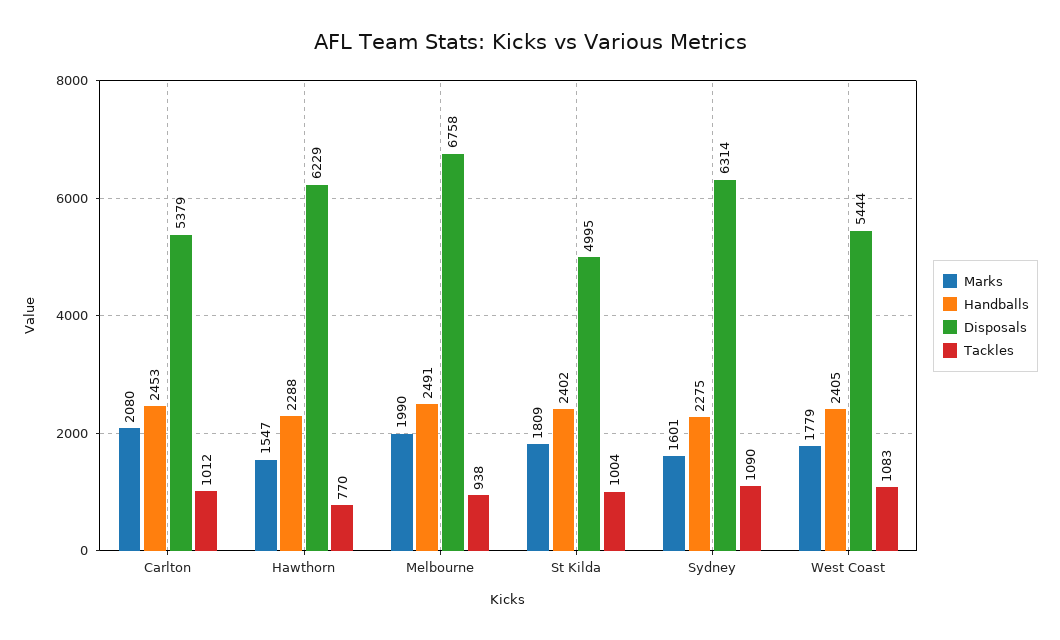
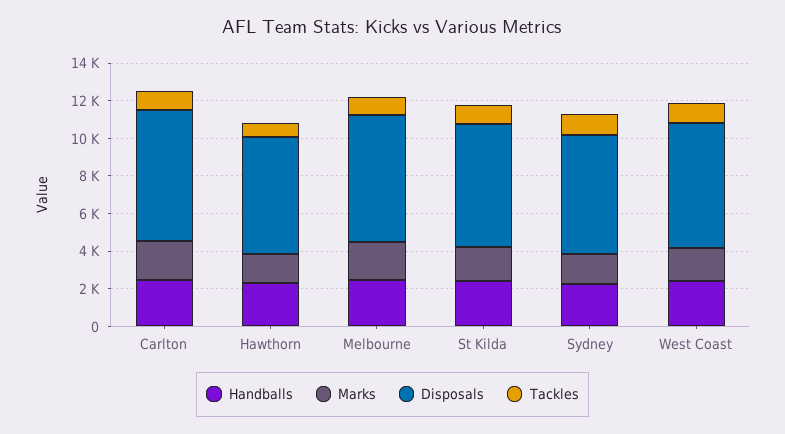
  {
    "Marks": {
      "Carlton": 2080,
      "Hawthorn": 1547,
      "Melbourne": 1990,
      "St Kilda": 1809,
      "Sydney": 1601,
      "West Coast": 1779
    },
    "Handballs": {
      "Carlton": 2453,
      "Hawthorn": 2288,
      "Melbourne": 2491,
      "St Kilda": 2402,
      "Sydney": 2275,
      "West Coast": 2405
    },
    "Disposals": {
-     "Carlton": 5379,
+     "Carlton": 7000,
      "Hawthorn": 6229,
      "Melbourne": 6758,
-     "St Kilda": 4995,
+     "St Kilda": 6500,
      "Sydney": 6314,
-     "West Coast": 5444
+     "West Coast": 6500
    },
    "Tackles": {
      "Carlton": 1012,
      "Hawthorn": 770,
      "Melbourne": 938,
      "St Kilda": 1004,
      "Sydney": 1090,
      "West Coast": 1083
    }
  }

